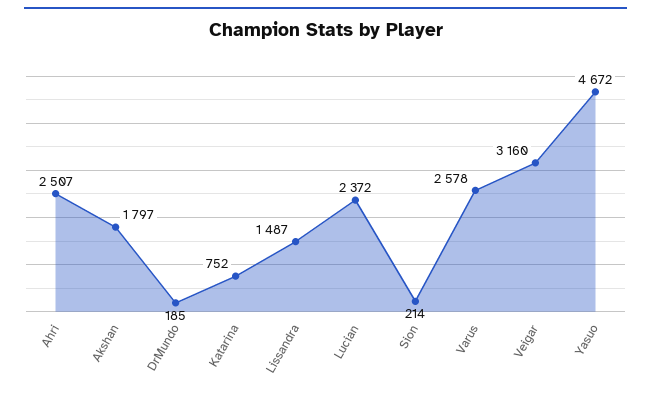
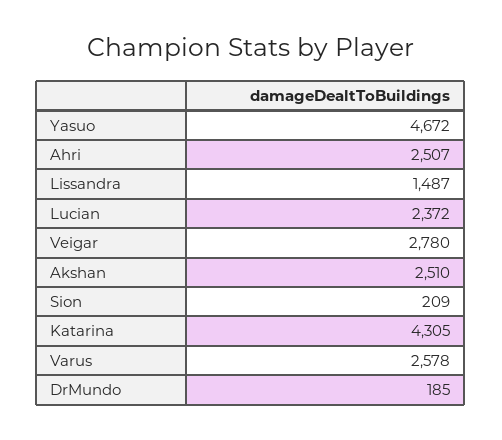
  {
    "Ahri": 2507,
-   "Akshan": 1797,
+   "Akshan": 2510,
    "DrMundo": 185,
-   "Katarina": 752,
+   "Katarina": 4305,
    "Lissandra": 1487,
    "Lucian": 2372,
-   "Sion": 214,
+   "Sion": 209,
    "Varus": 2578,
-   "Veigar": 3160,
+   "Veigar": 2780,
    "Yasuo": 4672
  }

